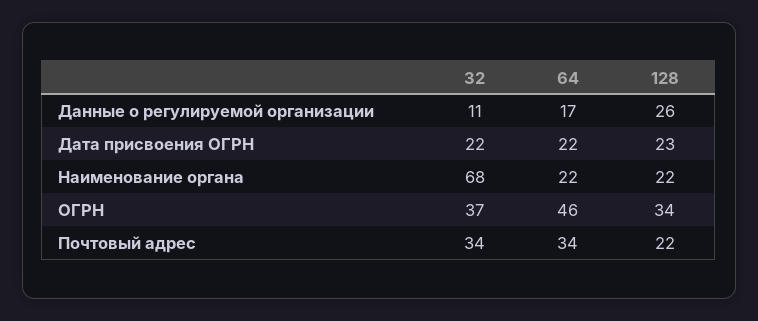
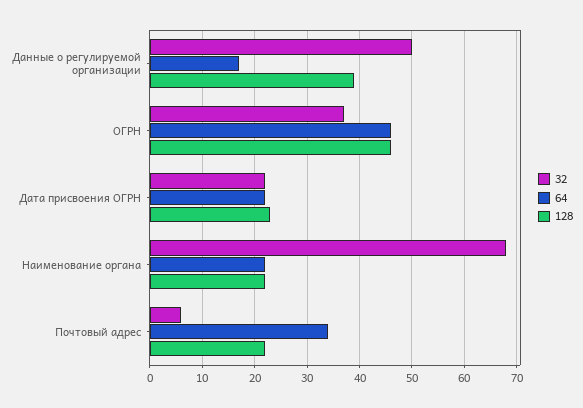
  {
    "32": {
-     "Данные о регулируемой организации": 11,
+     "Данные о регулируемой организации": 50,
      "Дата присвоения ОГРН": 22,
      "Наименование органа": 68,
      "ОГРН": 37,
-     "Почтовый адрес": 34
+     "Почтовый адрес": 5
    },
    "64": {
      "Данные о регулируемой организации": 17,
      "Дата присвоения ОГРН": 22,
      "Наименование органа": 22,
      "ОГРН": 46,
      "Почтовый адрес": 34
    },
    "128": {
-     "Данные о регулируемой организации": 26,
+     "Данные о регулируемой организации": 40,
      "Дата присвоения ОГРН": 23,
      "Наименование органа": 22,
-     "ОГРН": 34,
+     "ОГРН": 45,
      "Почтовый адрес": 22
    }
  }

